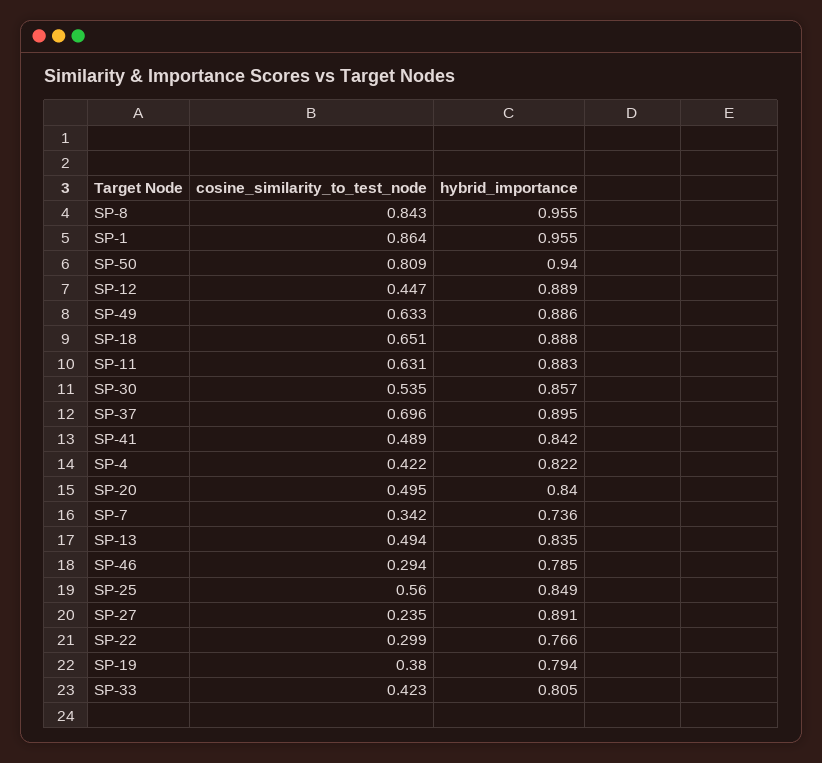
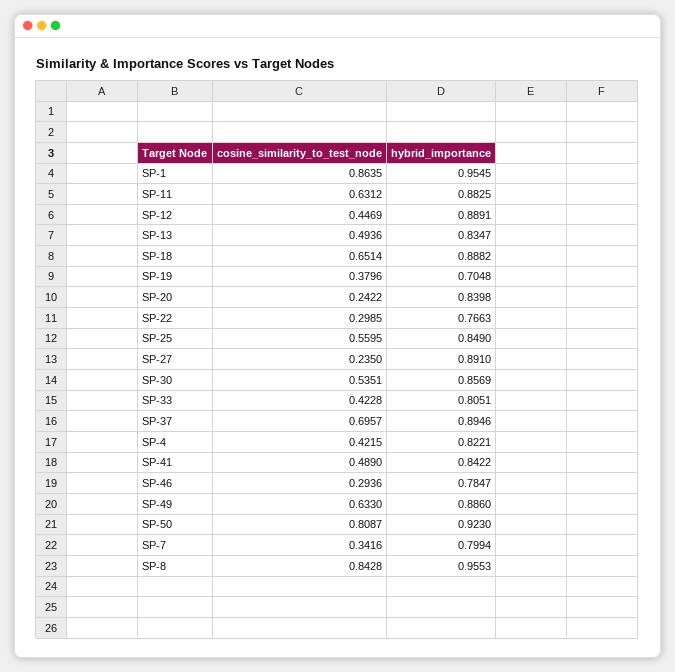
  {
    "cosine_similarity_to_test_node": {
      "SP-8": 0.8428,
      "SP-1": 0.8635,
      "SP-50": 0.8087,
      "SP-12": 0.4469,
      "SP-49": 0.633,
      "SP-18": 0.6514,
      "SP-11": 0.6312,
      "SP-30": 0.5351,
      "SP-37": 0.6957,
      "SP-41": 0.489,
      "SP-4": 0.4215,
-     "SP-20": 0.495,
+     "SP-20": 0.2422,
      "SP-7": 0.3416,
      "SP-13": 0.4936,
      "SP-46": 0.2936,
      "SP-25": 0.5595,
      "SP-27": 0.235,
      "SP-22": 0.2985,
      "SP-19": 0.3796,
      "SP-33": 0.4228
    },
    "hybrid_importance": {
      "SP-8": 0.9553,
      "SP-1": 0.9545,
-     "SP-50": 0.94,
+     "SP-50": 0.923,
      "SP-12": 0.8891,
      "SP-49": 0.886,
      "SP-18": 0.8882,
      "SP-11": 0.8825,
      "SP-30": 0.8569,
      "SP-37": 0.8946,
      "SP-41": 0.8422,
      "SP-4": 0.8221,
      "SP-20": 0.8398,
-     "SP-7": 0.736,
+     "SP-7": 0.7994,
      "SP-13": 0.8347,
      "SP-46": 0.7847,
      "SP-25": 0.849,
      "SP-27": 0.891,
      "SP-22": 0.7663,
-     "SP-19": 0.794,
+     "SP-19": 0.7048,
      "SP-33": 0.8051
    }
  }

